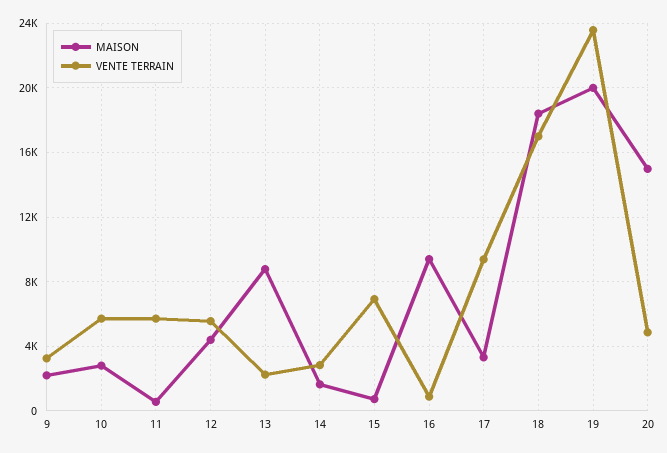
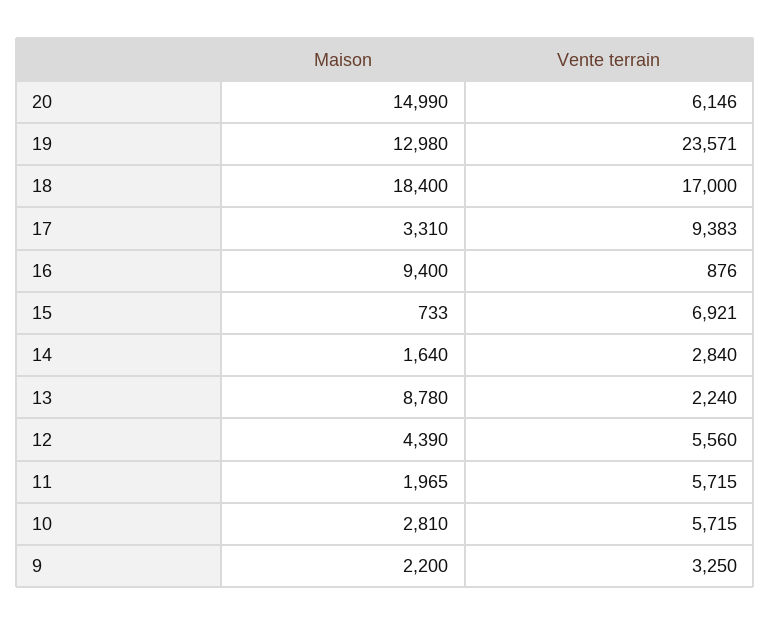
  {
    "MAISON": {
      "9": 2200,
      "10": 2810,
-     "11": 500,
+     "11": 1965,
      "12": 4390,
      "13": 8780,
      "14": 1640,
      "15": 733,
      "16": 9400,
      "17": 3310,
      "18": 18400,
-     "19": 20000,
+     "19": 12980,
      "20": 14990
    },
    "VENTE TERRAIN": {
      "9": 3250,
      "10": 5715,
      "11": 5715,
      "12": 5560,
      "13": 2240,
      "14": 2840,
      "15": 6921,
      "16": 876,
      "17": 9383,
      "18": 17000,
      "19": 23571,
-     "20": 5000
+     "20": 6146
    }
  }

